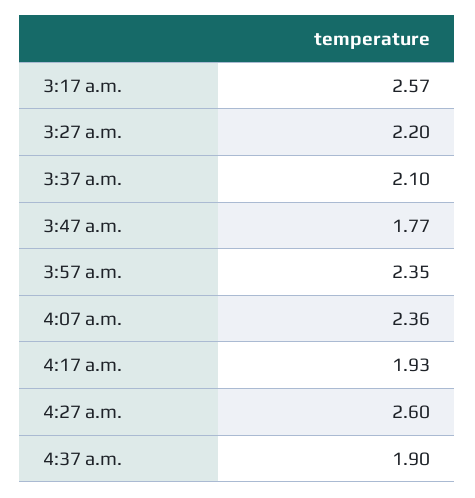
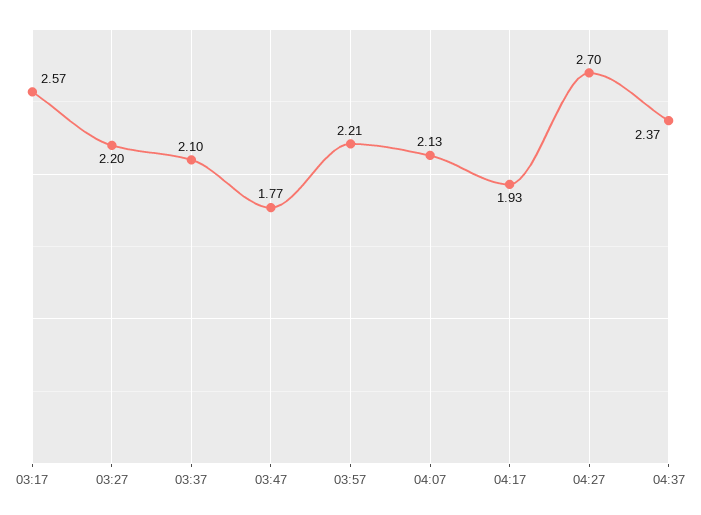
  {
    "3:17 a.m.": 2.57,
    "3:27 a.m.": 2.2,
    "3:37 a.m.": 2.1,
    "3:47 a.m.": 1.77,
-   "3:57 a.m.": 2.35,
+   "3:57 a.m.": 2.21,
-   "4:07 a.m.": 2.36,
+   "4:07 a.m.": 2.13,
    "4:17 a.m.": 1.93,
-   "4:27 a.m.": 2.6,
+   "4:27 a.m.": 2.7,
-   "4:37 a.m.": 1.9
+   "4:37 a.m.": 2.37
  }

